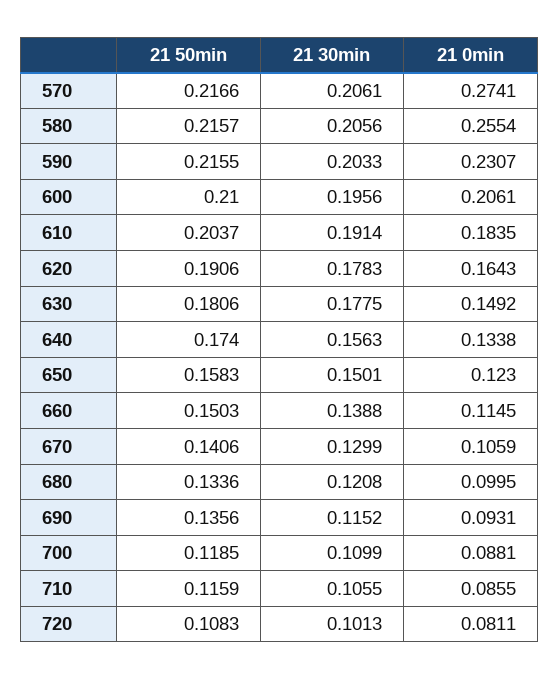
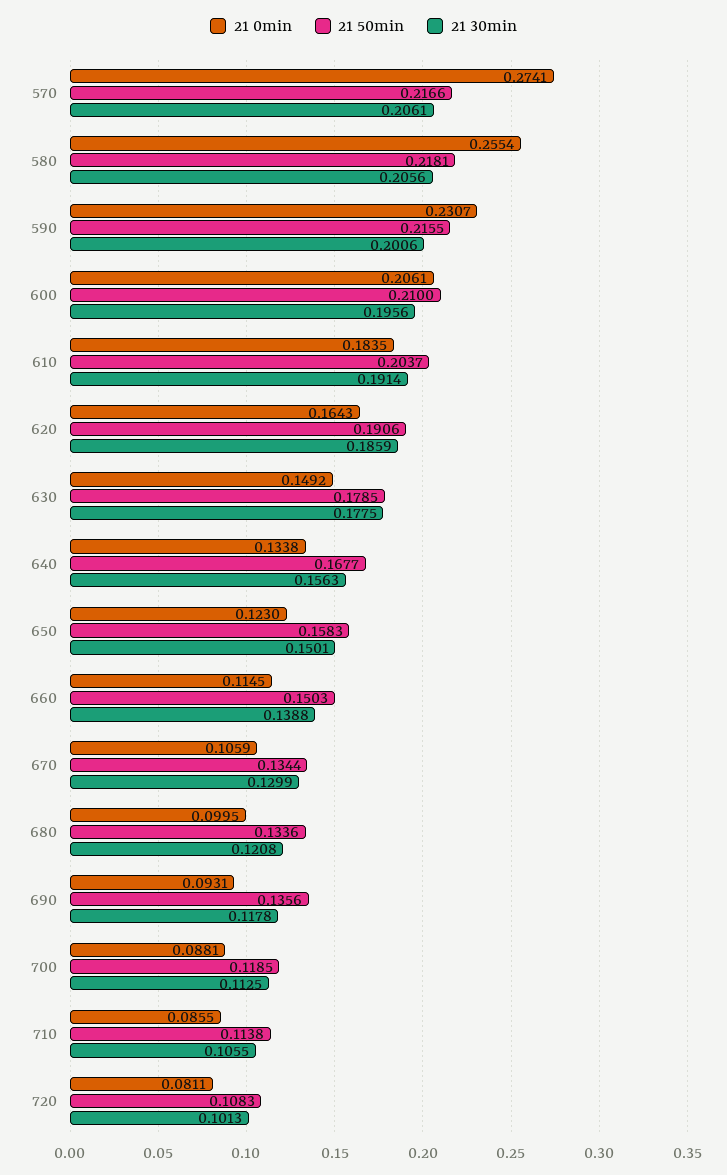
  {
    "21 50min": {
      "570": 0.2166,
-     "580": 0.2157,
+     "580": 0.2181,
      "590": 0.2155,
      "600": 0.21,
      "610": 0.2037,
      "620": 0.1906,
-     "630": 0.1806,
+     "630": 0.1785,
-     "640": 0.174,
+     "640": 0.1677,
      "650": 0.1583,
      "660": 0.1503,
-     "670": 0.1406,
+     "670": 0.1344,
      "680": 0.1336,
      "690": 0.1356,
      "700": 0.1185,
-     "710": 0.1159,
+     "710": 0.1138,
      "720": 0.1083
    },
    "21 30min": {
      "570": 0.2061,
      "580": 0.2056,
-     "590": 0.2033,
+     "590": 0.2006,
      "600": 0.1956,
      "610": 0.1914,
-     "620": 0.1783,
+     "620": 0.1859,
      "630": 0.1775,
      "640": 0.1563,
      "650": 0.1501,
      "660": 0.1388,
      "670": 0.1299,
      "680": 0.1208,
-     "690": 0.1152,
+     "690": 0.1178,
-     "700": 0.1099,
+     "700": 0.1125,
      "710": 0.1055,
      "720": 0.1013
    },
    "21 0min": {
      "570": 0.2741,
      "580": 0.2554,
      "590": 0.2307,
      "600": 0.2061,
      "610": 0.1835,
      "620": 0.1643,
      "630": 0.1492,
      "640": 0.1338,
      "650": 0.123,
      "660": 0.1145,
      "670": 0.1059,
      "680": 0.0995,
      "690": 0.0931,
      "700": 0.0881,
      "710": 0.0855,
      "720": 0.0811
    }
  }

